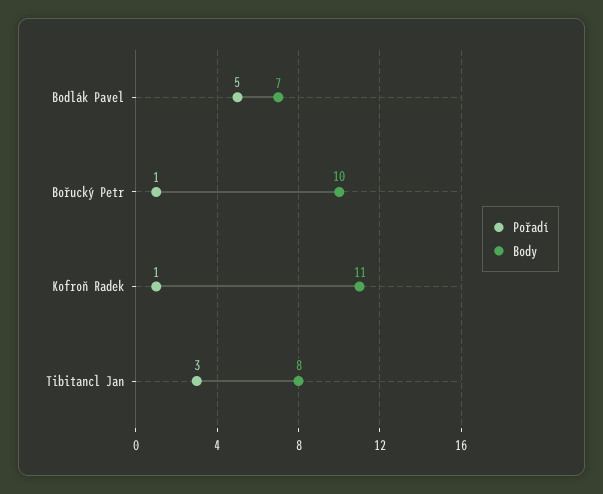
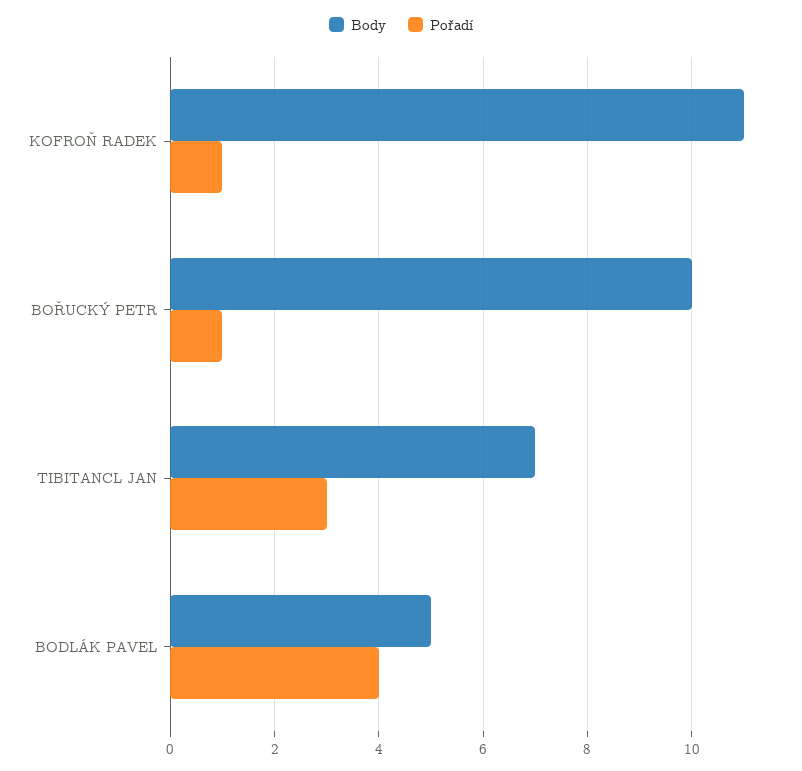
  {
    "Pořadí": {
-     "Bodlák Pavel": 5,
+     "Bodlák Pavel": 4,
      "Bořucký Petr": 1,
      "Kofroň Radek": 1,
      "Tibitancl Jan": 3
    },
    "Body": {
-     "Bodlák Pavel": 7,
+     "Bodlák Pavel": 5,
      "Bořucký Petr": 10,
      "Kofroň Radek": 11,
-     "Tibitancl Jan": 8
+     "Tibitancl Jan": 7
    }
  }

